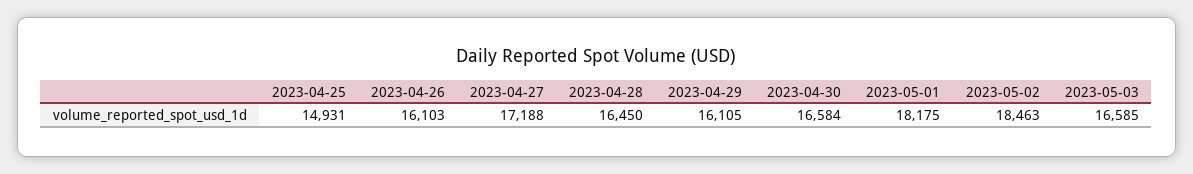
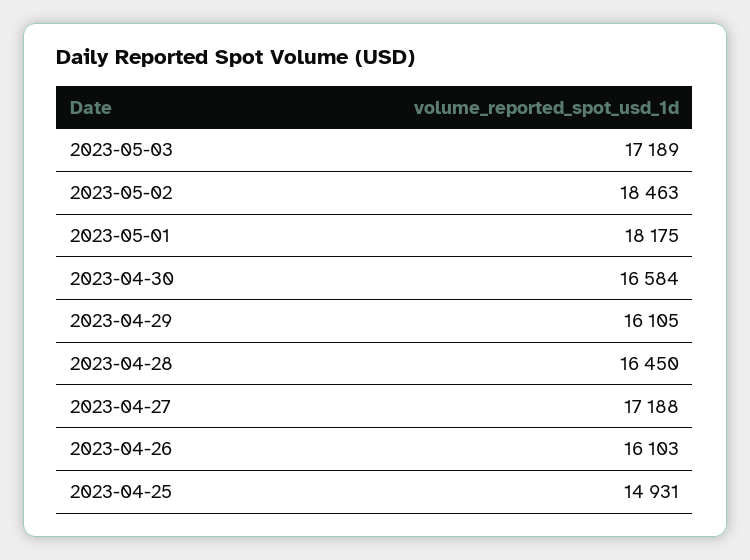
  {
    "2023-04-25": 14931,
    "2023-04-26": 16103,
    "2023-04-27": 17188,
    "2023-04-28": 16450,
    "2023-04-29": 16105,
    "2023-04-30": 16584,
    "2023-05-01": 18175,
    "2023-05-02": 18463,
-   "2023-05-03": 16585
+   "2023-05-03": 17189
  }

